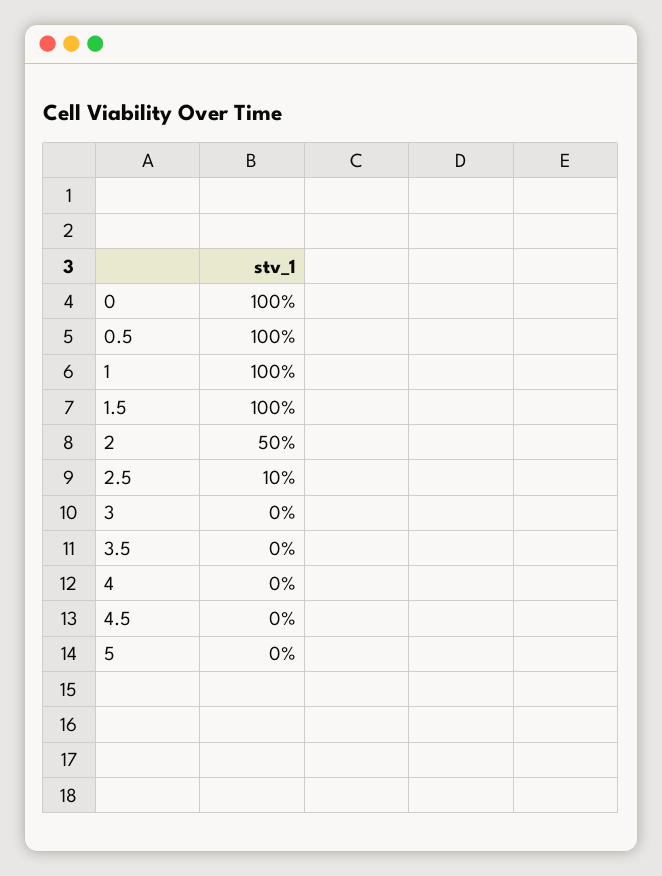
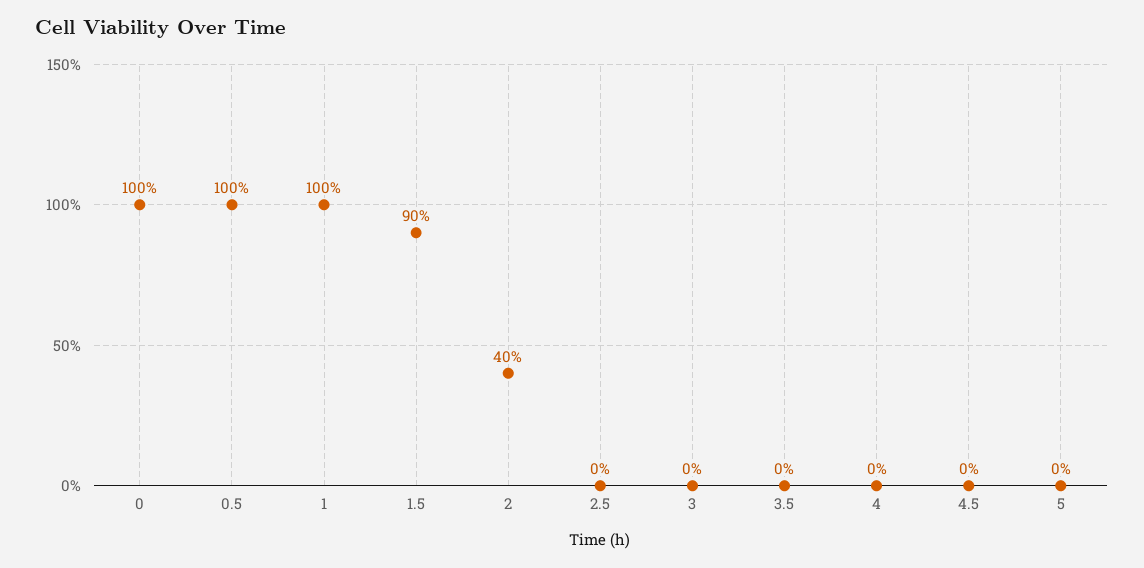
  {
    "0": 100,
    "0.5": 100,
    "1": 100,
-   "1.5": 100,
+   "1.5": 90,
-   "2": 50,
+   "2": 40,
-   "2.5": 10,
+   "2.5": 0,
    "3": 0,
    "3.5": 0,
    "4": 0,
    "4.5": 0,
    "5": 0
  }

